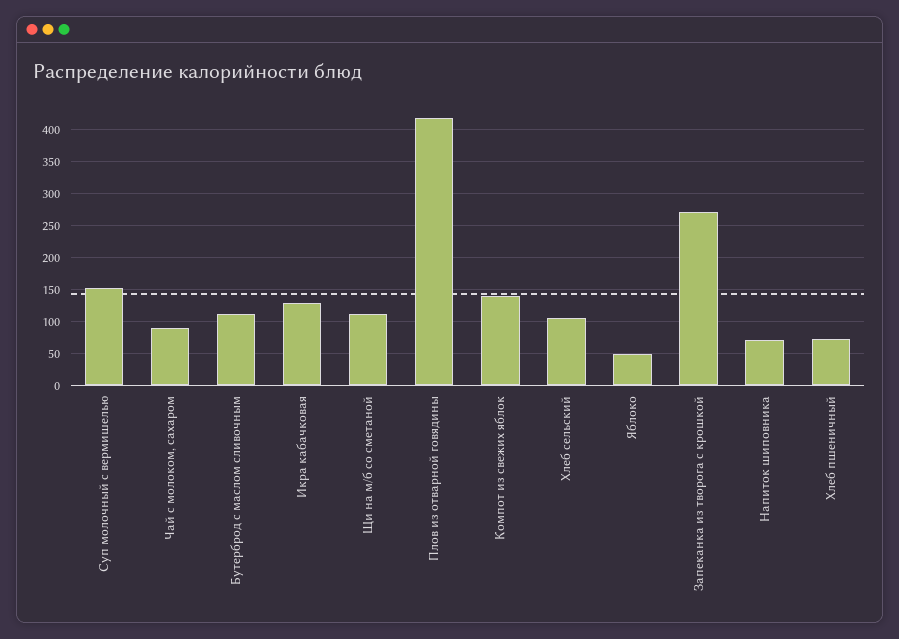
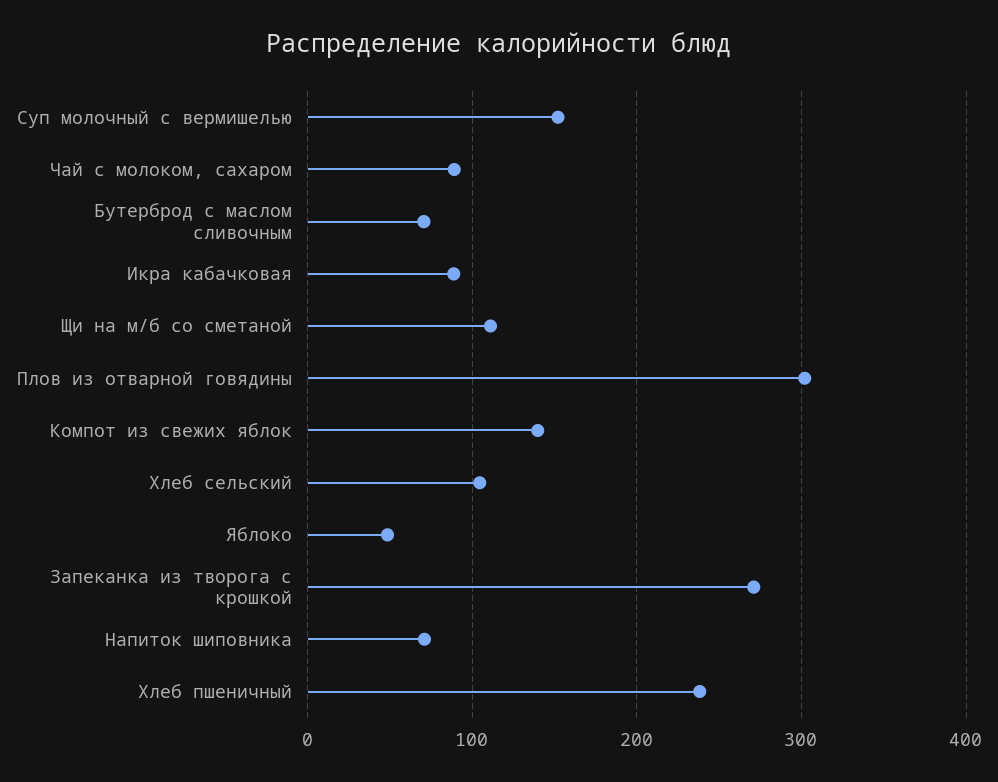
  {
    "Суп молочный с вермишелью": 150,
    "Чай с молоком, сахаром": 90,
-   "Бутерброд с маслом сливочным": 110,
+   "Бутерброд с маслом сливочным": 70,
-   "Икра кабачковая": 130,
+   "Икра кабачковая": 90,
    "Щи на м/б со сметаной": 110,
-   "Плов из отварной говядины": 420,
+   "Плов из отварной говядины": 300,
    "Компот из свежих яблок": 140,
    "Хлеб сельский": 100,
    "Яблоко": 50,
    "Запеканка из творога с крошкой": 270,
    "Напиток шиповника": 70,
-   "Хлеб пшеничный": 70
+   "Хлеб пшеничный": 240
  }

